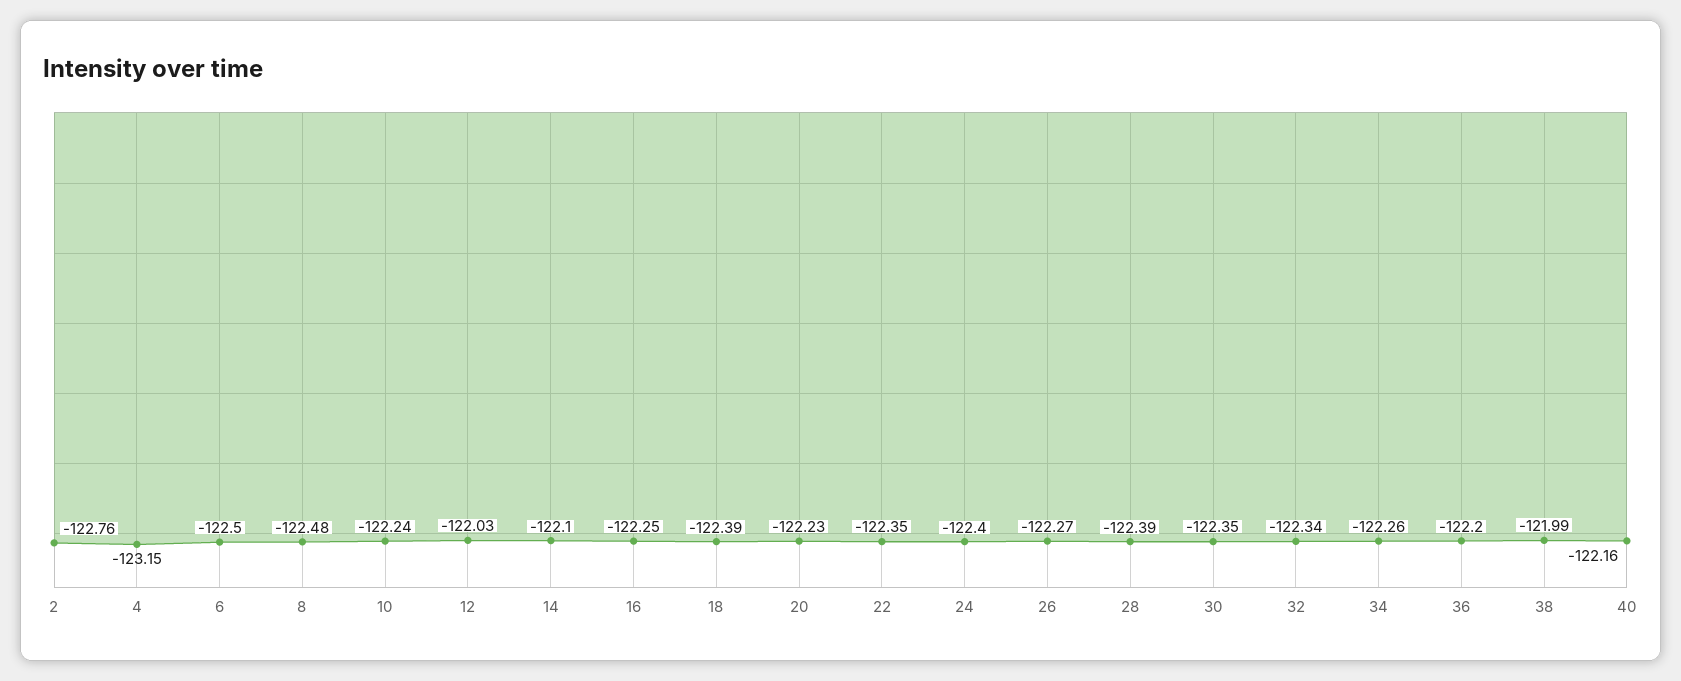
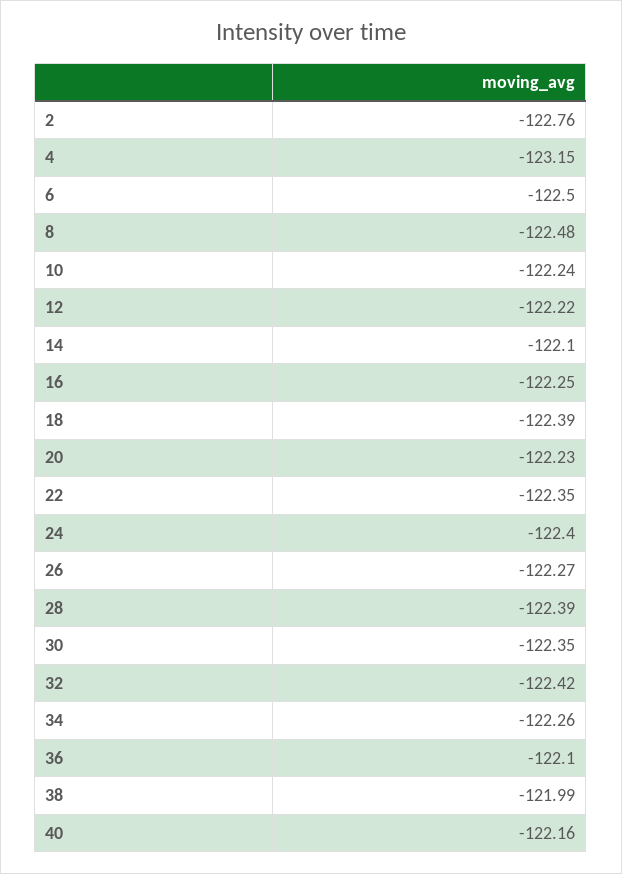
  {
    "2": -122.76,
    "4": -123.15,
    "6": -122.5,
    "8": -122.48,
    "10": -122.24,
-   "12": -122.03,
+   "12": -122.22,
    "14": -122.1,
    "16": -122.25,
    "18": -122.39,
    "20": -122.23,
    "22": -122.35,
    "24": -122.4,
    "26": -122.27,
    "28": -122.39,
    "30": -122.35,
-   "32": -122.34,
+   "32": -122.42,
    "34": -122.26,
-   "36": -122.2,
+   "36": -122.1,
    "38": -121.99,
    "40": -122.16
  }

